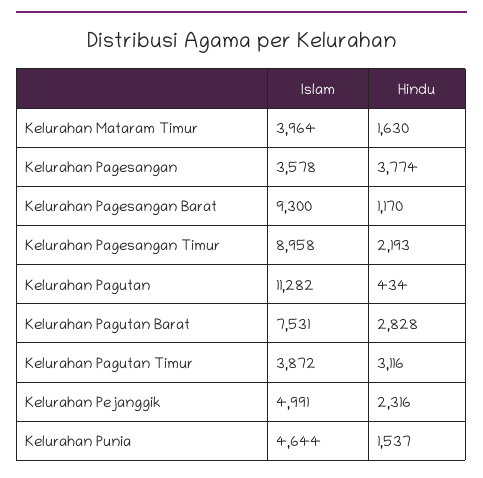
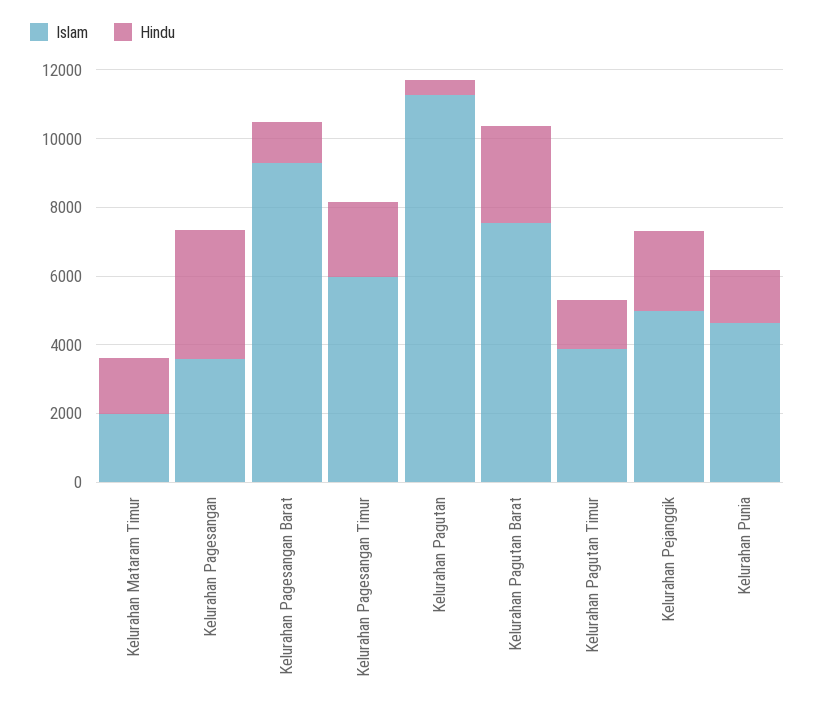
  {
    "Islam": {
-     "Kelurahan Mataram Timur": 3964,
+     "Kelurahan Mataram Timur": 2000,
      "Kelurahan Pagesangan": 3578,
      "Kelurahan Pagesangan Barat": 9300,
-     "Kelurahan Pagesangan Timur": 8958,
+     "Kelurahan Pagesangan Timur": 6000,
      "Kelurahan Pagutan": 11282,
      "Kelurahan Pagutan Barat": 7531,
      "Kelurahan Pagutan Timur": 3872,
      "Kelurahan Pejanggik": 4991,
      "Kelurahan Punia": 4644
    },
    "Hindu": {
      "Kelurahan Mataram Timur": 1630,
      "Kelurahan Pagesangan": 3774,
      "Kelurahan Pagesangan Barat": 1170,
      "Kelurahan Pagesangan Timur": 2193,
      "Kelurahan Pagutan": 434,
      "Kelurahan Pagutan Barat": 2828,
-     "Kelurahan Pagutan Timur": 3116,
+     "Kelurahan Pagutan Timur": 1500,
      "Kelurahan Pejanggik": 2316,
      "Kelurahan Punia": 1537
    }
  }

